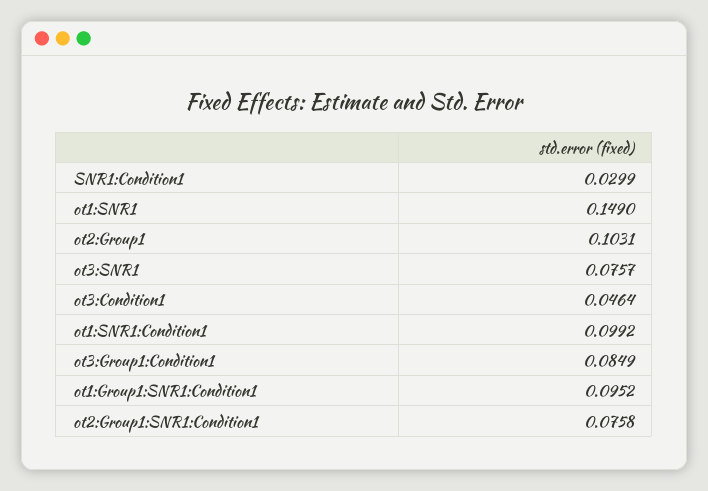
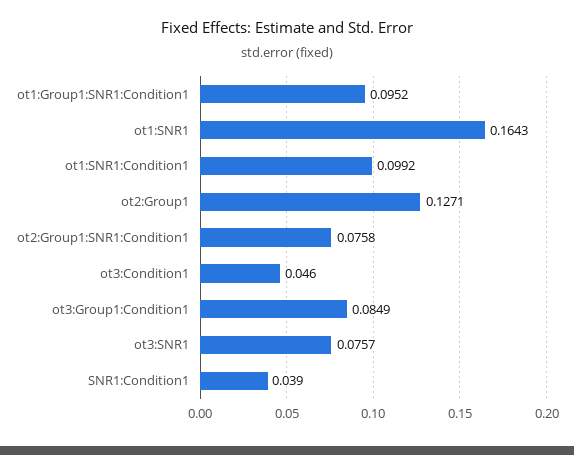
  {
-   "SNR1:Condition1": 0.0299,
+   "SNR1:Condition1": 0.039,
-   "ot1:SNR1": 0.149,
+   "ot1:SNR1": 0.1643,
-   "ot2:Group1": 0.1031,
+   "ot2:Group1": 0.1271,
    "ot3:SNR1": 0.0757,
-   "ot3:Condition1": 0.0464,
+   "ot3:Condition1": 0.046,
    "ot1:SNR1:Condition1": 0.0992,
    "ot3:Group1:Condition1": 0.0849,
    "ot1:Group1:SNR1:Condition1": 0.0952,
    "ot2:Group1:SNR1:Condition1": 0.0758
  }

